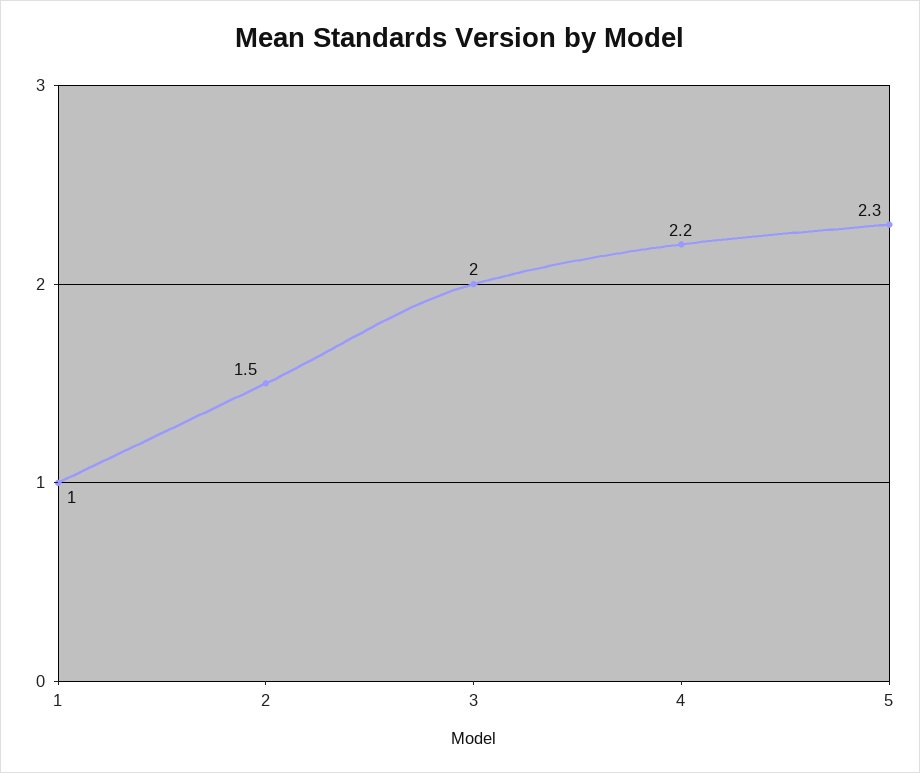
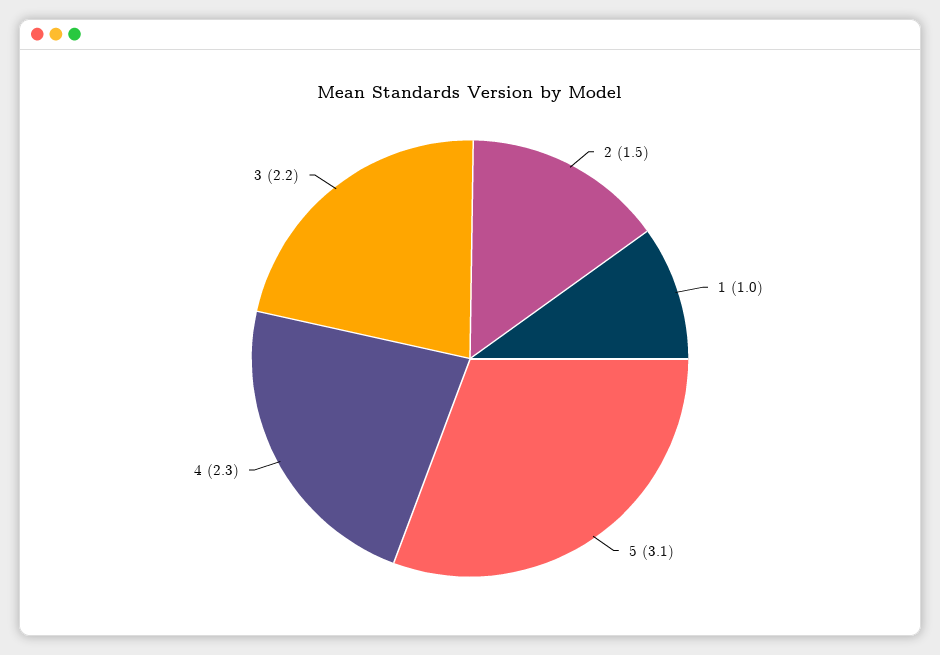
  {
    "1": 1,
    "2": 1.5,
-   "3": 2,
+   "3": 2.2,
-   "4": 2.2,
+   "4": 2.3,
-   "5": 2.3
+   "5": 3.1
  }

